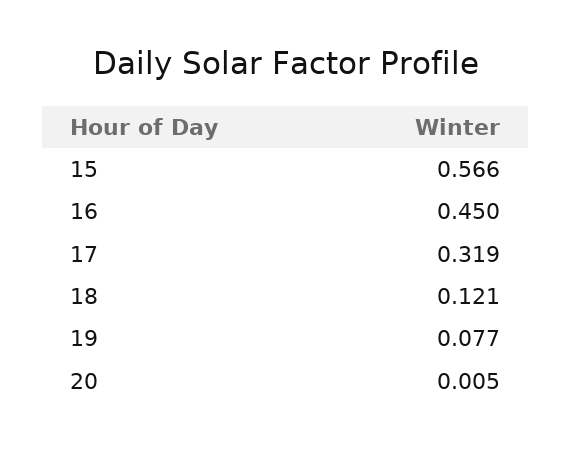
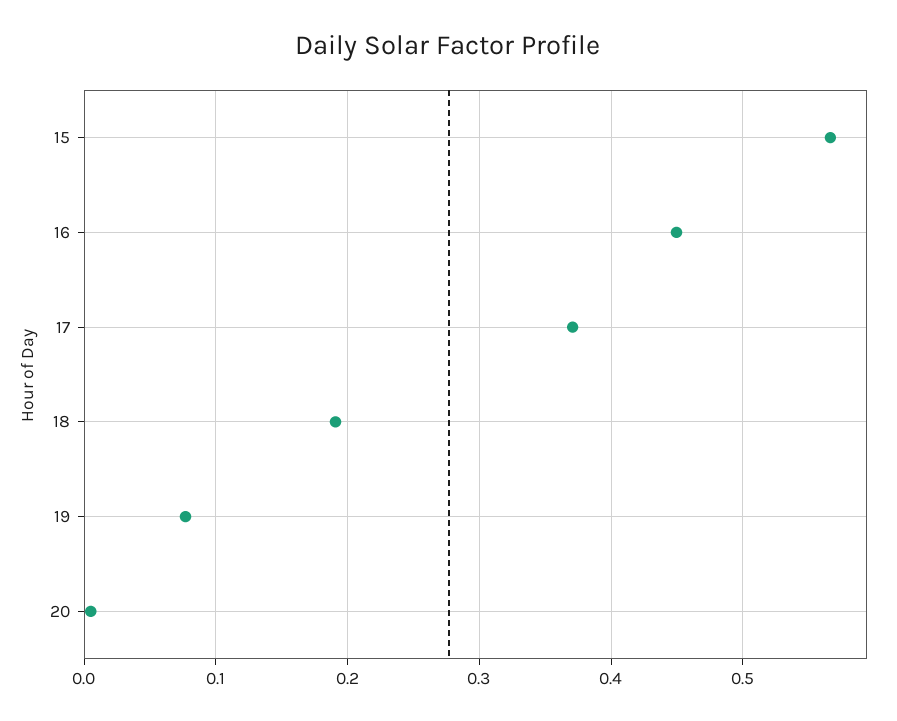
  {
    "15": 0.566,
    "16": 0.45,
-   "17": 0.319,
+   "17": 0.37,
-   "18": 0.121,
+   "18": 0.19,
    "19": 0.077,
    "20": 0.005
  }

